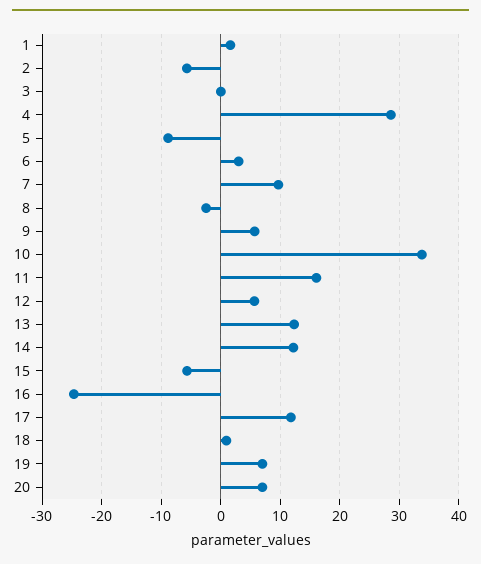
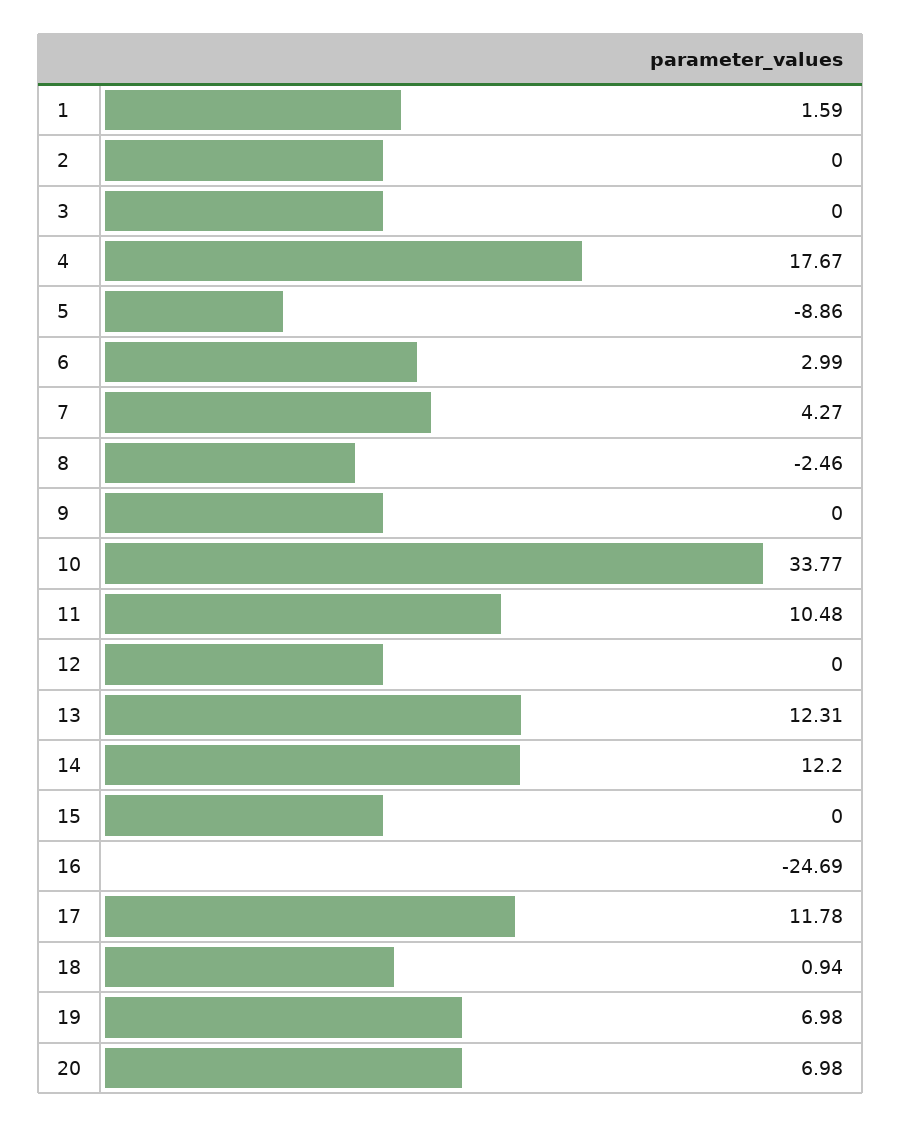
  {
    "1": 1.59,
-   "2": -6,
+   "2": 0,
    "3": 0,
-   "4": 28,
+   "4": 17.67,
    "5": -8.86,
    "6": 2.99,
-   "7": 10,
+   "7": 4.27,
    "8": -2.46,
-   "9": 6,
+   "9": 0,
    "10": 33.77,
-   "11": 16,
+   "11": 10.48,
-   "12": 6,
+   "12": 0,
    "13": 12.31,
    "14": 12.2,
-   "15": -6,
+   "15": 0,
    "16": -24.69,
    "17": 11.78,
    "18": 0.94,
    "19": 6.98,
    "20": 6.98
  }

